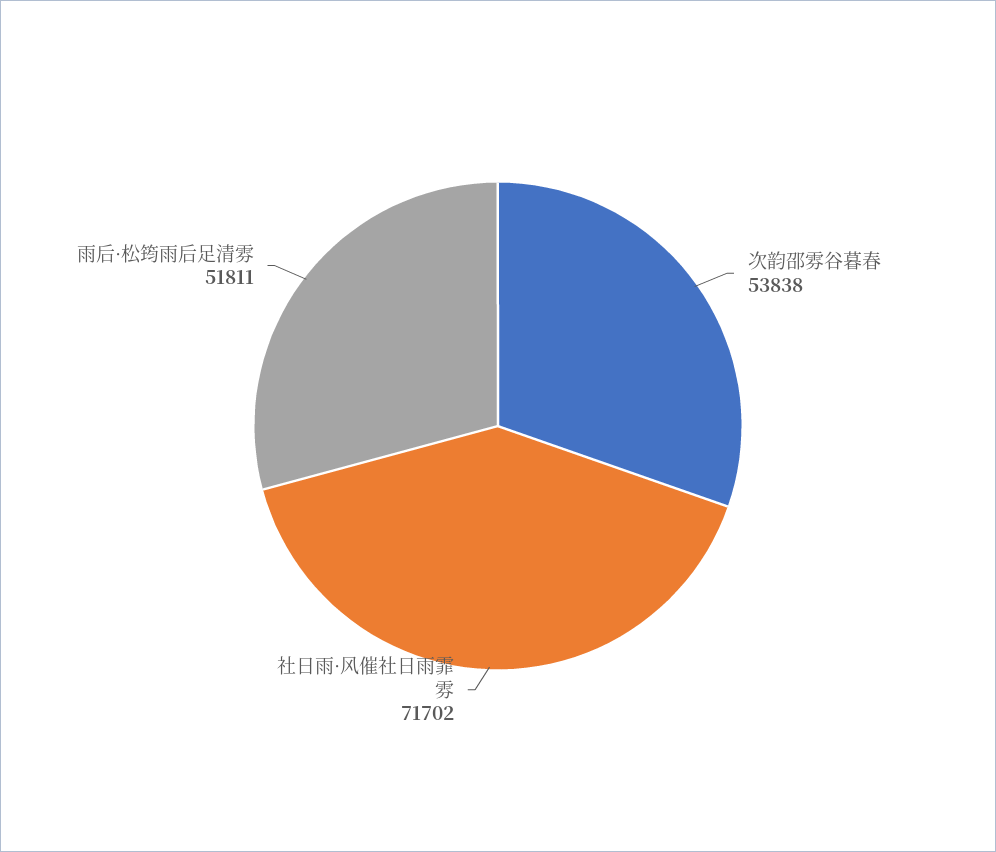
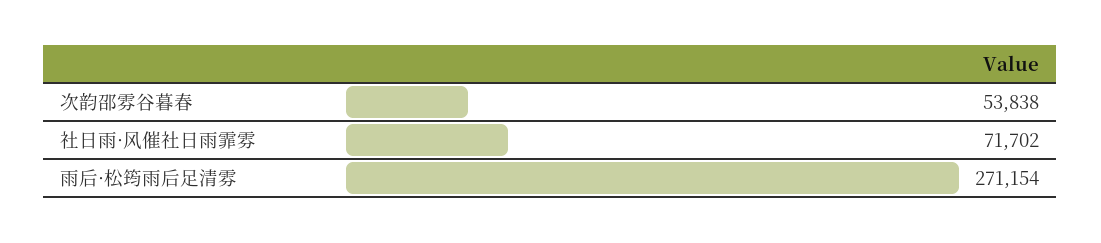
  {
    "次韵邵雰谷暮春": 53838,
    "社日雨·风催社日雨霏雰": 71702,
-   "雨后·松筠雨后足清雰": 51811
+   "雨后·松筠雨后足清雰": 271154
  }

